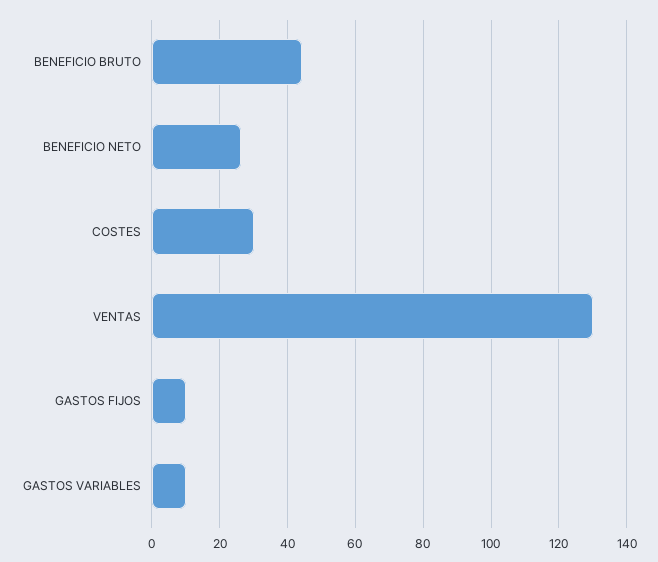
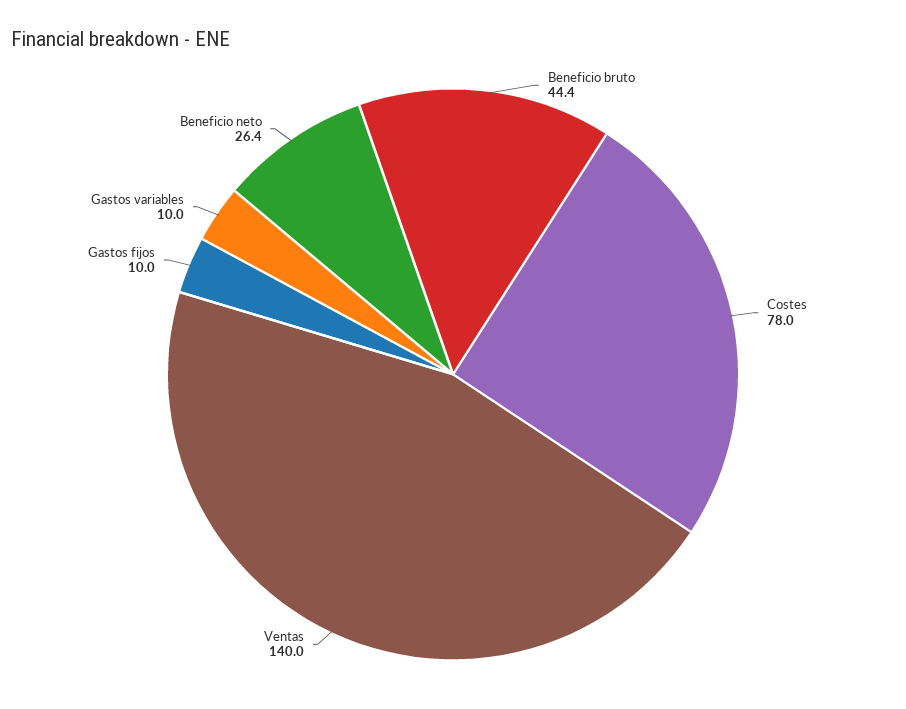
  {
    "BENEFICIO BRUTO": 44.4,
    "BENEFICIO NETO": 26.4,
-   "COSTES": 30,
+   "COSTES": 78,
-   "VENTAS": 130,
+   "VENTAS": 140,
    "GASTOS FIJOS": 10,
    "GASTOS VARIABLES": 10
  }

